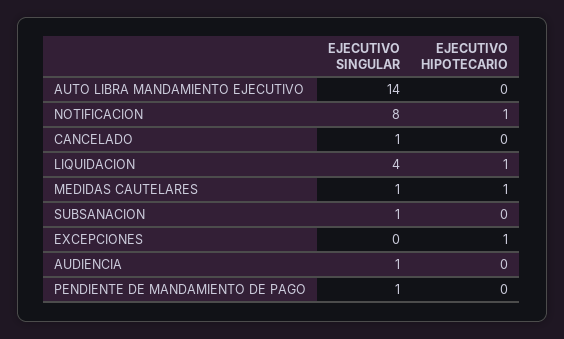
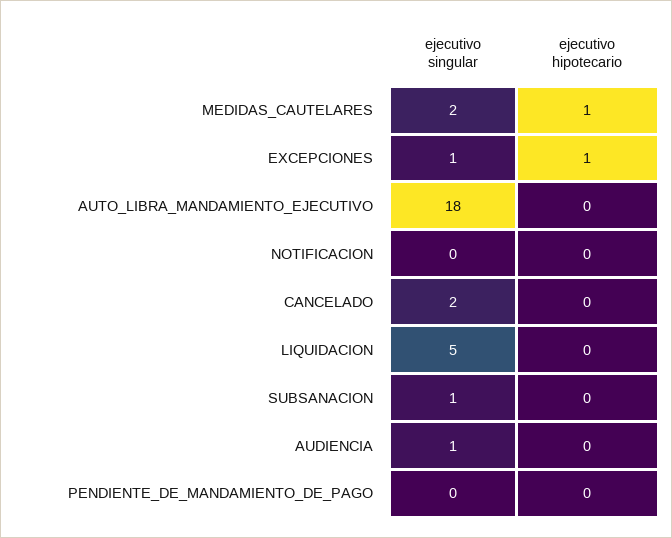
  {
    "EJECUTIVO SINGULAR": {
-     "AUTO LIBRA MANDAMIENTO EJECUTIVO": 14,
+     "AUTO LIBRA MANDAMIENTO EJECUTIVO": 18,
-     "NOTIFICACION": 8,
+     "NOTIFICACION": 0,
-     "CANCELADO": 1,
+     "CANCELADO": 2,
-     "LIQUIDACION": 4,
+     "LIQUIDACION": 5,
-     "MEDIDAS CAUTELARES": 1,
+     "MEDIDAS CAUTELARES": 2,
      "SUBSANACION": 1,
-     "EXCEPCIONES": 0,
+     "EXCEPCIONES": 1,
      "AUDIENCIA": 1,
-     "PENDIENTE DE MANDAMIENTO DE PAGO": 1
+     "PENDIENTE DE MANDAMIENTO DE PAGO": 0
    },
    "EJECUTIVO HIPOTECARIO": {
      "AUTO LIBRA MANDAMIENTO EJECUTIVO": 0,
-     "NOTIFICACION": 1,
+     "NOTIFICACION": 0,
      "CANCELADO": 0,
-     "LIQUIDACION": 1,
+     "LIQUIDACION": 0,
      "MEDIDAS CAUTELARES": 1,
      "SUBSANACION": 0,
      "EXCEPCIONES": 1,
      "AUDIENCIA": 0,
      "PENDIENTE DE MANDAMIENTO DE PAGO": 0
    }
  }

